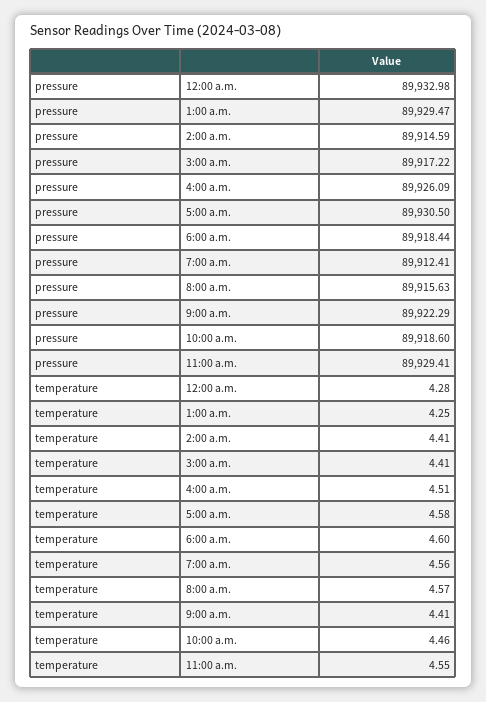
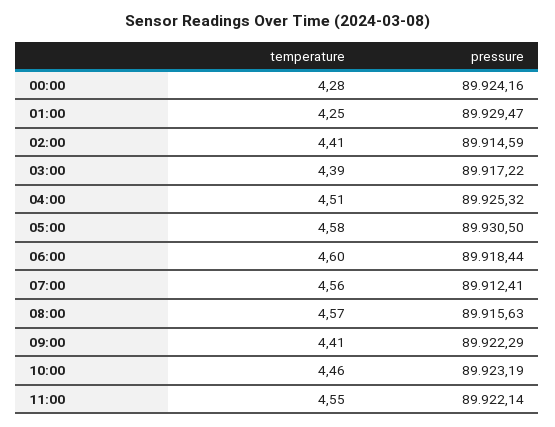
  {
    "pressure": {
-     "12:00 a.m.": 89932.98,
+     "12:00 a.m.": 89924.16,
      "1:00 a.m.": 89929.47,
      "2:00 a.m.": 89914.59,
      "3:00 a.m.": 89917.22,
-     "4:00 a.m.": 89926.09,
+     "4:00 a.m.": 89925.32,
      "5:00 a.m.": 89930.5,
      "6:00 a.m.": 89918.44,
      "7:00 a.m.": 89912.41,
      "8:00 a.m.": 89915.63,
      "9:00 a.m.": 89922.29,
-     "10:00 a.m.": 89918.6,
+     "10:00 a.m.": 89923.19,
-     "11:00 a.m.": 89929.41
+     "11:00 a.m.": 89922.14
    },
    "temperature": {
      "12:00 a.m.": 4.28,
      "1:00 a.m.": 4.25,
      "2:00 a.m.": 4.41,
-     "3:00 a.m.": 4.41,
+     "3:00 a.m.": 4.39,
      "4:00 a.m.": 4.51,
      "5:00 a.m.": 4.58,
      "6:00 a.m.": 4.6,
      "7:00 a.m.": 4.56,
      "8:00 a.m.": 4.57,
      "9:00 a.m.": 4.41,
      "10:00 a.m.": 4.46,
      "11:00 a.m.": 4.55
    }
  }

